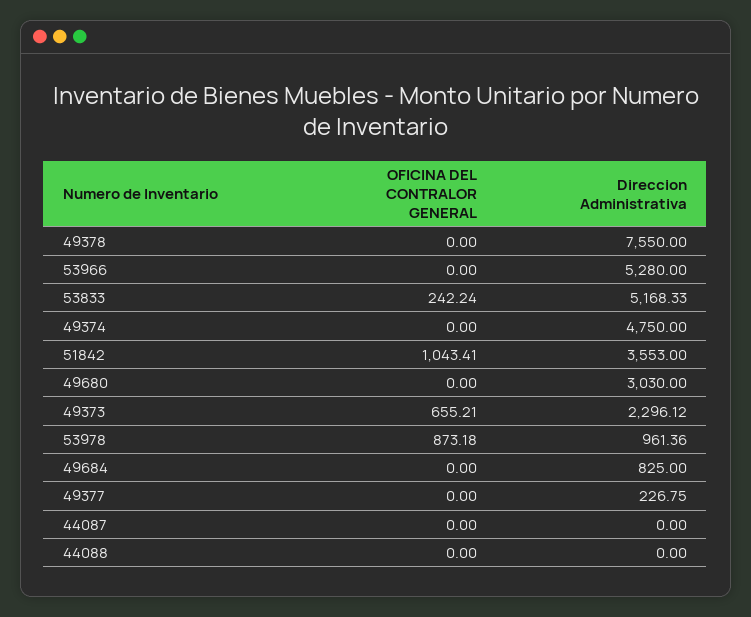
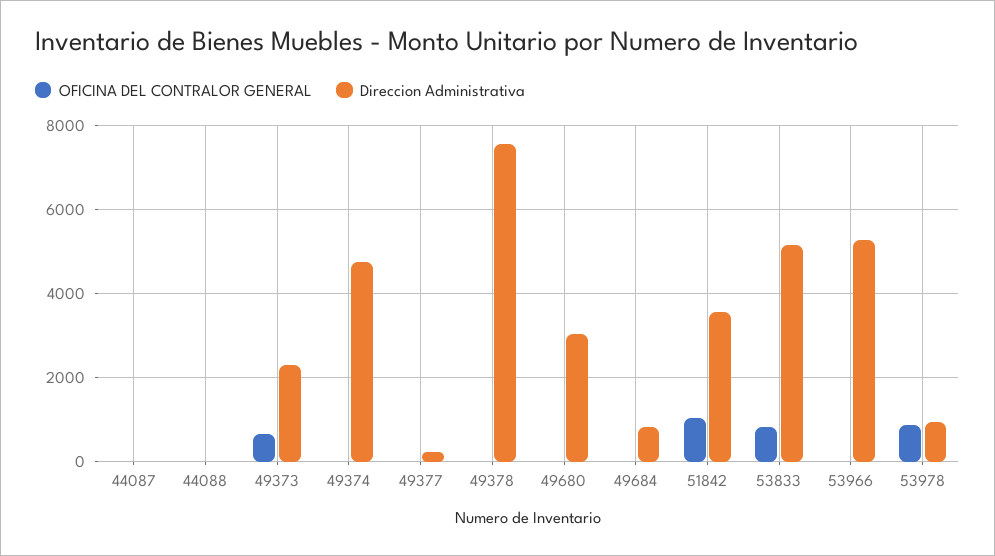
  {
    "OFICINA DEL CONTRALOR GENERAL": {
      "49378": 0,
      "53966": 0,
-     "53833": 242.24,
+     "53833": 800,
      "49374": 0,
      "51842": 1043.41,
      "49680": 0,
      "49373": 655.21,
      "53978": 873.18,
      "49684": 0,
      "49377": 0,
      "44087": 0,
      "44088": 0
    },
    "Direccion Administrativa": {
      "49378": 7550,
      "53966": 5280,
      "53833": 5168.33,
      "49374": 4750,
      "51842": 3553,
      "49680": 3030,
      "49373": 2296.12,
      "53978": 961.36,
      "49684": 825,
      "49377": 226.75,
      "44087": 0,
      "44088": 0
    }
  }

